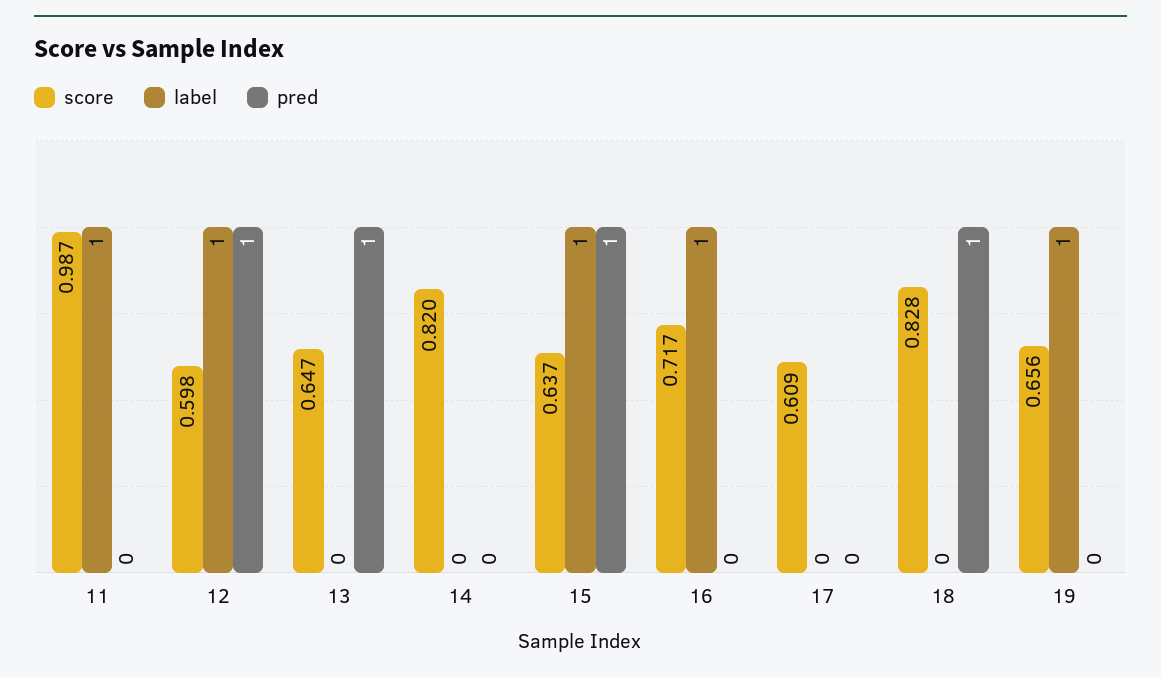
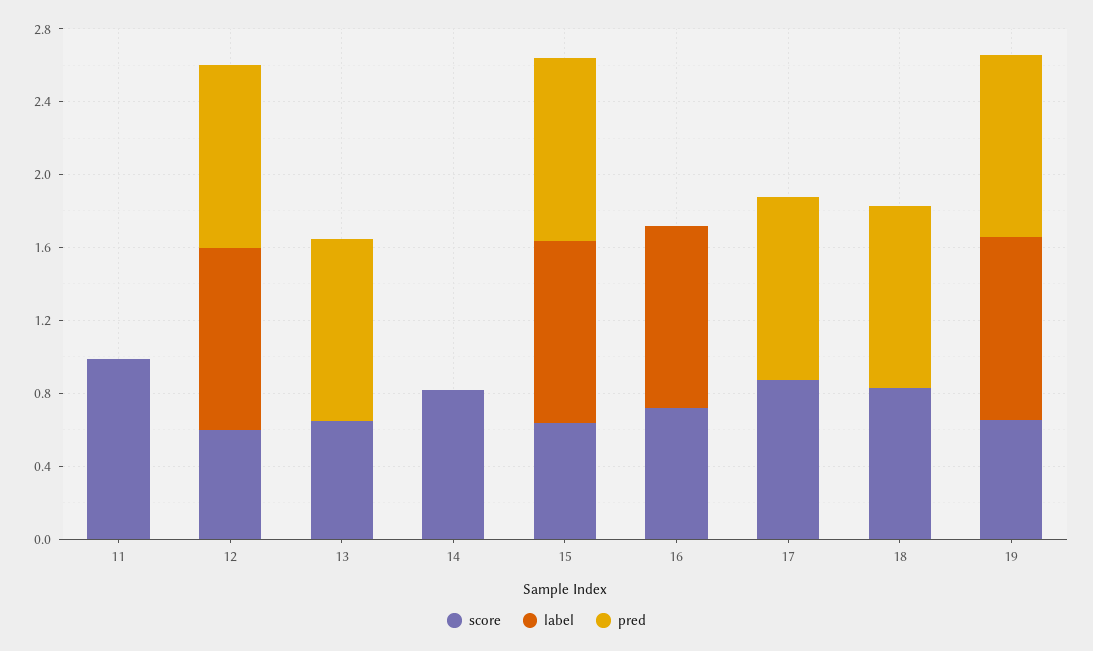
  {
    "score": {
      "11": 0.987,
      "12": 0.598,
      "13": 0.647,
      "14": 0.82,
      "15": 0.637,
      "16": 0.717,
-     "17": 0.609,
+     "17": 0.9,
      "18": 0.828,
      "19": 0.656
    },
    "label": {
-     "11": 1,
+     "11": 0,
      "12": 1,
      "13": 0,
      "14": 0,
      "15": 1,
      "16": 1,
      "17": 0,
      "18": 0,
      "19": 1
    },
    "pred": {
      "11": 0,
      "12": 1,
      "13": 1,
      "14": 0,
      "15": 1,
      "16": 0,
-     "17": 0,
+     "17": 1,
      "18": 1,
-     "19": 0
+     "19": 1
    }
  }

